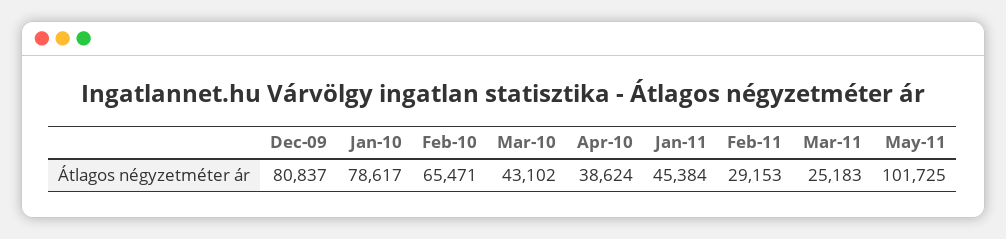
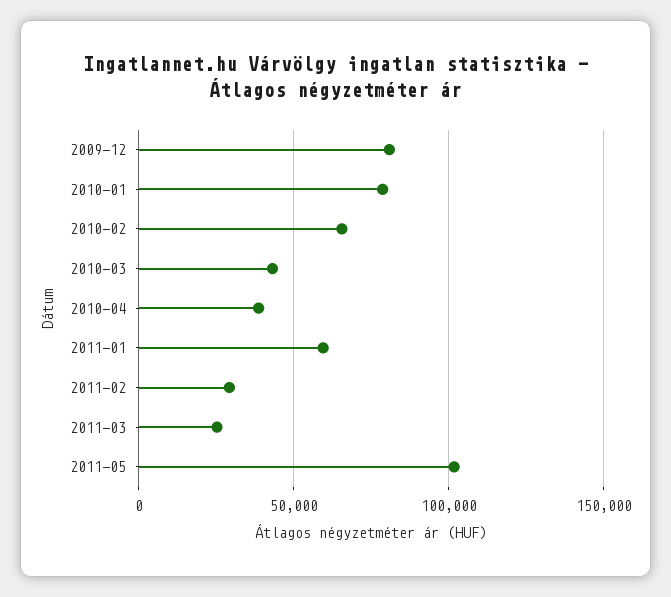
  {
    "Dec-09": 80837,
    "Jan-10": 78617,
    "Feb-10": 65471,
    "Mar-10": 43102,
    "Apr-10": 38624,
-   "Jan-11": 45384,
+   "Jan-11": 60000,
    "Feb-11": 29153,
    "Mar-11": 25183,
    "May-11": 101725
  }

